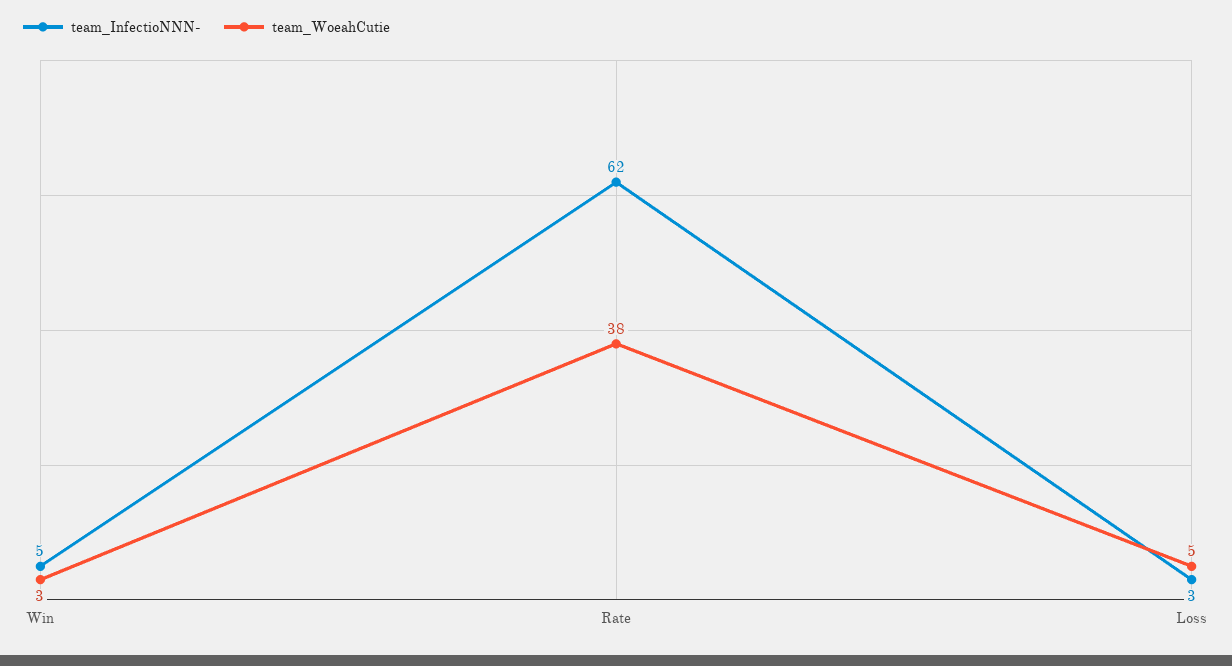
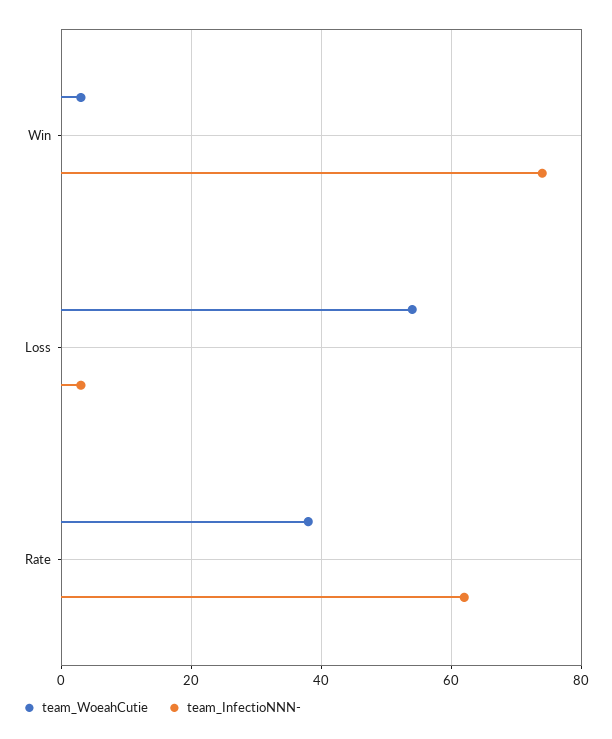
  {
    "team_InfectioNNN-": {
-     "Win": 5,
+     "Win": 75,
      "Rate": 62,
      "Loss": 3
    },
    "team_WoeahCutie": {
      "Win": 3,
      "Rate": 38,
-     "Loss": 5
+     "Loss": 55
    }
  }

